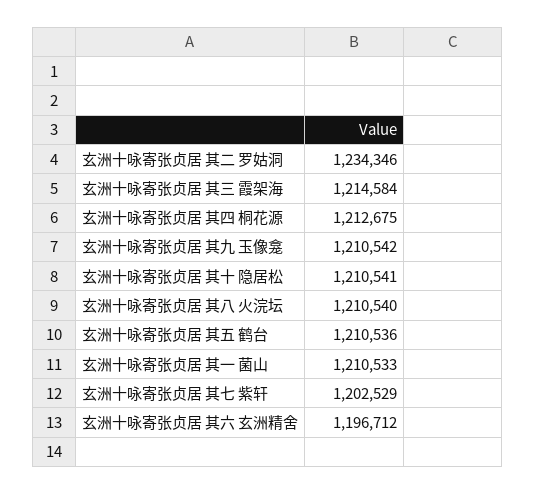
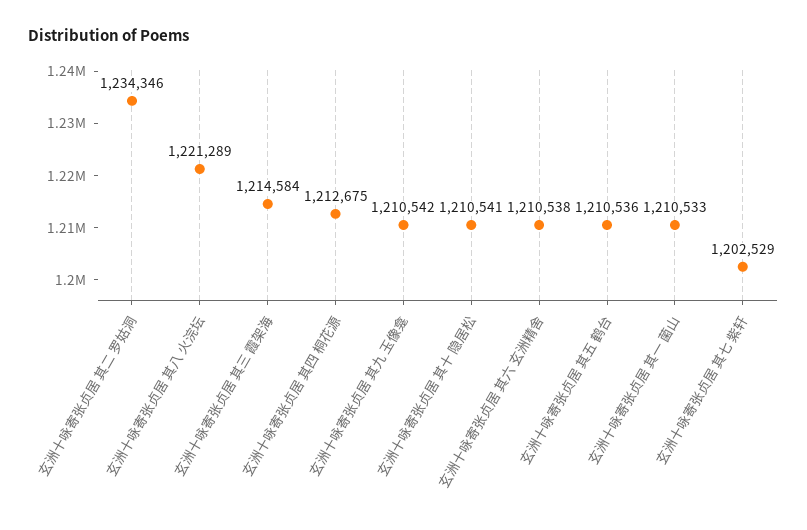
  {
    "玄洲十咏寄张贞居 其二 罗姑洞": 1234346,
    "玄洲十咏寄张贞居 其三 霞架海": 1214584,
    "玄洲十咏寄张贞居 其四 桐花源": 1212675,
    "玄洲十咏寄张贞居 其九 玉像龛": 1210542,
    "玄洲十咏寄张贞居 其十 隐居松": 1210541,
-   "玄洲十咏寄张贞居 其八 火浣坛": 1210540,
+   "玄洲十咏寄张贞居 其八 火浣坛": 1221289,
    "玄洲十咏寄张贞居 其五 鹤台": 1210536,
    "玄洲十咏寄张贞居 其一 菌山": 1210533,
    "玄洲十咏寄张贞居 其七 紫轩": 1202529,
-   "玄洲十咏寄张贞居 其六 玄洲精舍": 1196712
+   "玄洲十咏寄张贞居 其六 玄洲精舍": 1210538
  }

